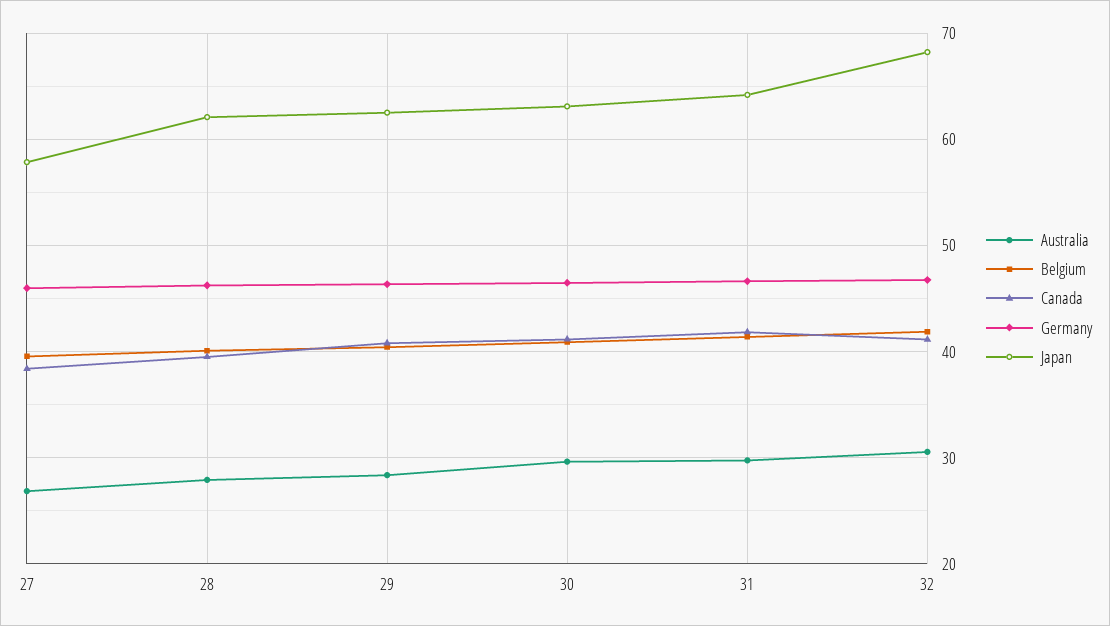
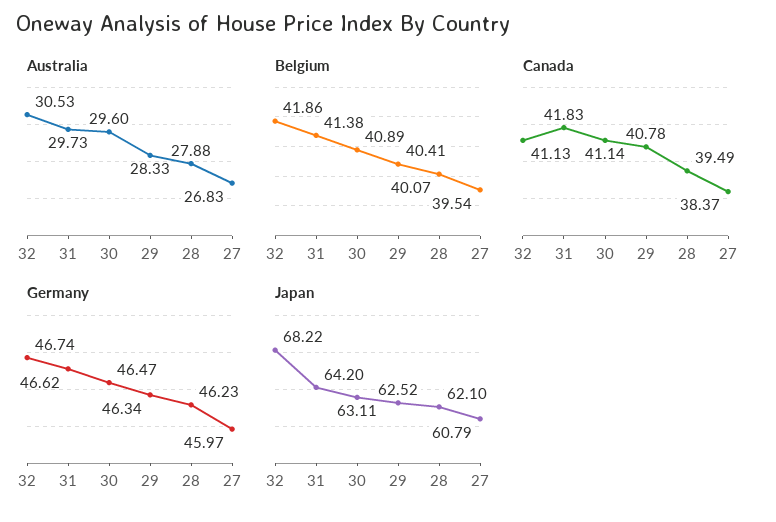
  {
    "Australia": {
      "27": 26.83,
      "28": 27.88,
      "29": 28.33,
      "30": 29.6,
      "31": 29.73,
      "32": 30.53
    },
    "Belgium": {
      "27": 39.54,
      "28": 40.07,
      "29": 40.41,
      "30": 40.89,
      "31": 41.38,
      "32": 41.86
    },
    "Canada": {
      "27": 38.37,
      "28": 39.49,
      "29": 40.78,
      "30": 41.14,
      "31": 41.83,
      "32": 41.13
    },
    "Germany": {
      "27": 45.97,
      "28": 46.23,
      "29": 46.34,
      "30": 46.47,
      "31": 46.62,
      "32": 46.74
    },
    "Japan": {
-     "27": 58,
+     "27": 60.79,
      "28": 62.1,
      "29": 62.52,
      "30": 63.11,
      "31": 64.2,
      "32": 68.22
    }
  }

